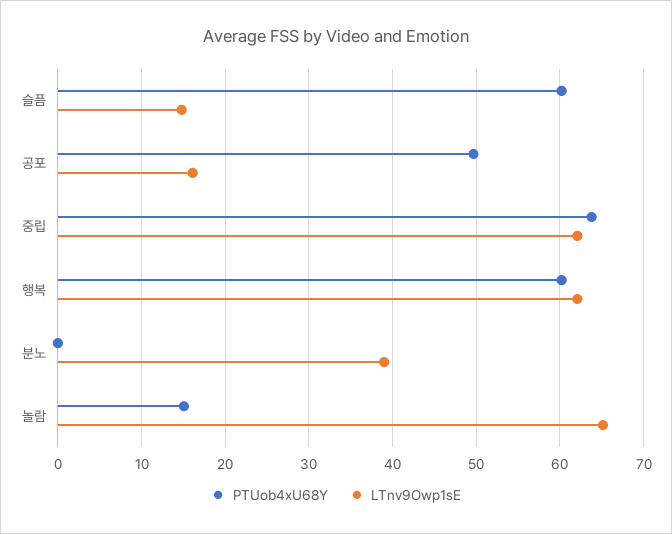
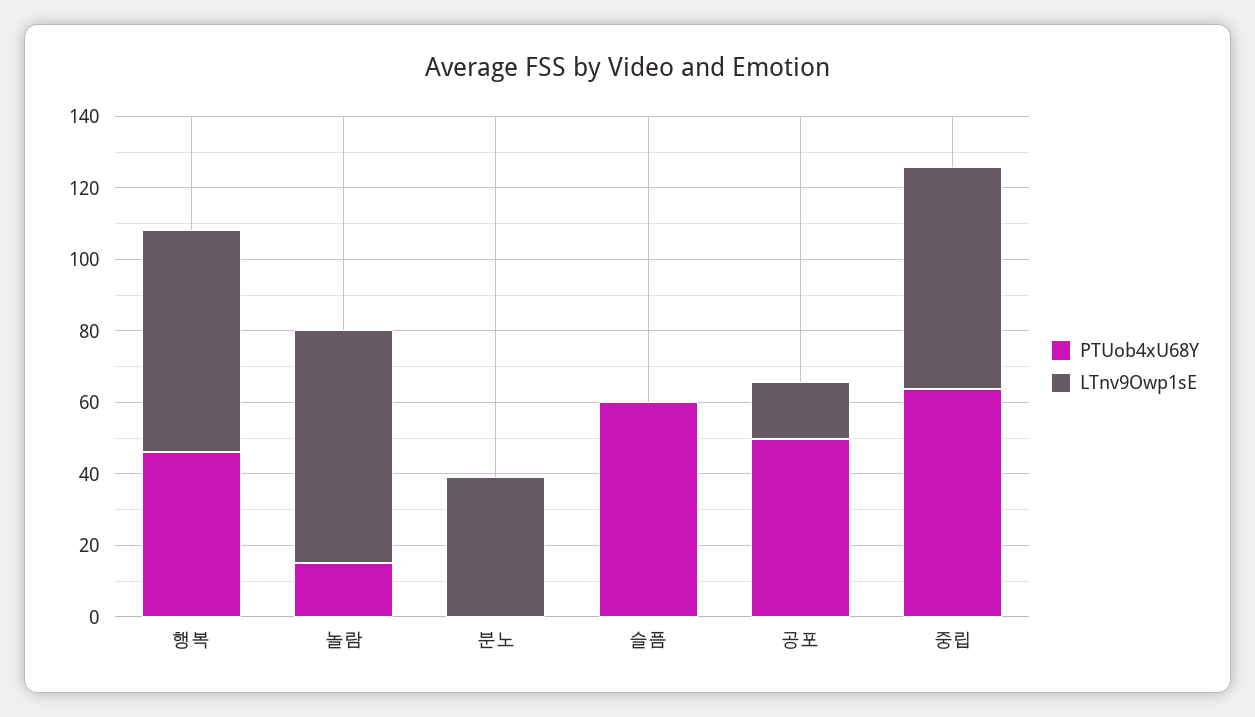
  {
    "PTUob4xU68Y": {
      "슬픔": 60,
      "공포": 50,
      "중립": 64,
-     "행복": 60,
+     "행복": 45,
      "분노": 0,
      "놀람": 15
    },
    "LTnv9Owp1sE": {
-     "슬픔": 15,
+     "슬픔": 0,
      "공포": 16,
      "중립": 62,
      "행복": 62,
      "분노": 39,
      "놀람": 65
    }
  }

